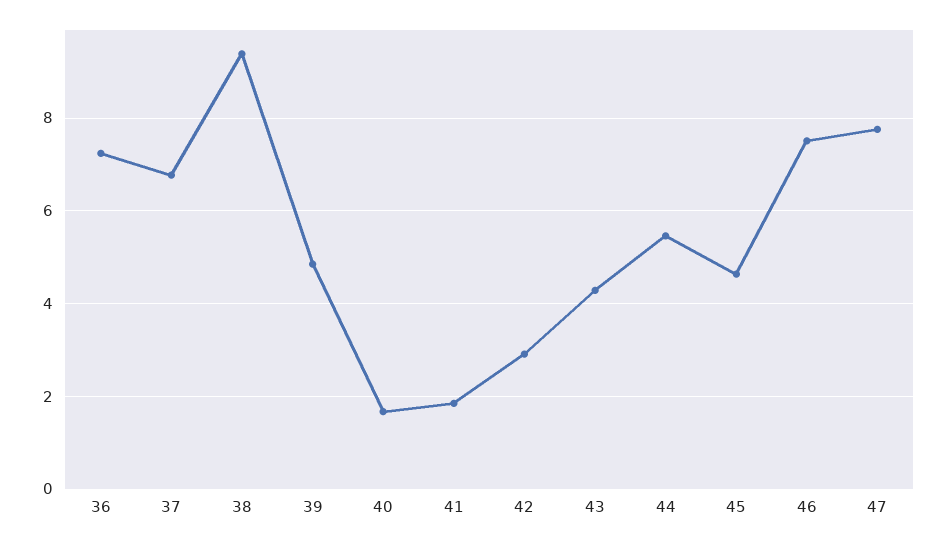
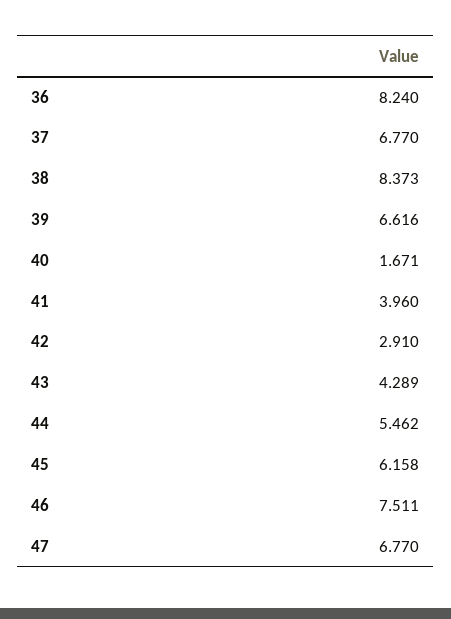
  {
-   "36": 7.2,
+   "36": 8.24,
    "37": 6.77,
-   "38": 9.4,
+   "38": 8.373,
-   "39": 4.8,
+   "39": 6.616,
    "40": 1.671,
-   "41": 1.8,
+   "41": 3.96,
    "42": 2.91,
    "43": 4.289,
    "44": 5.462,
-   "45": 4.6,
+   "45": 6.158,
    "46": 7.511,
-   "47": 7.8
+   "47": 6.77
  }

